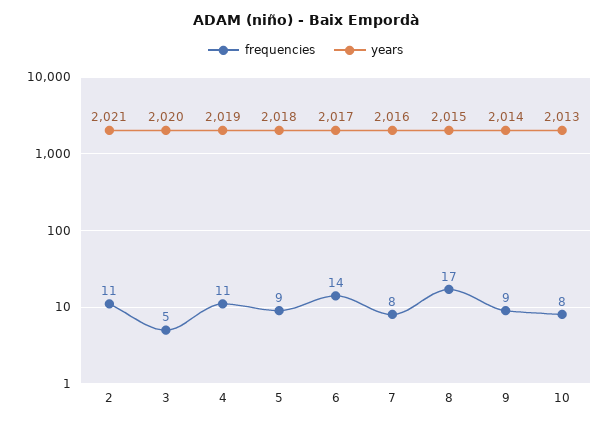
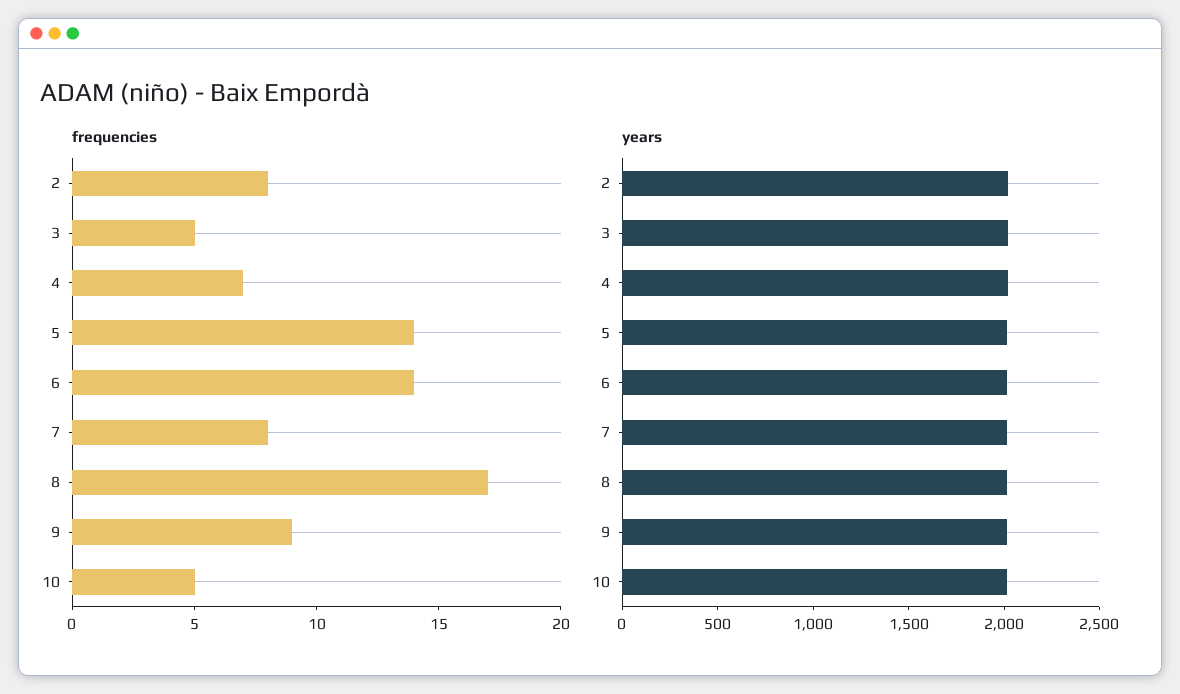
  {
    "frequencies": {
-     "2": 11,
+     "2": 8,
      "3": 5,
-     "4": 11,
+     "4": 7,
-     "5": 9,
+     "5": 14,
      "6": 14,
      "7": 8,
      "8": 17,
      "9": 9,
-     "10": 8
+     "10": 5
    },
    "years": {
      "2": 2021,
      "3": 2020,
      "4": 2019,
      "5": 2018,
      "6": 2017,
      "7": 2016,
      "8": 2015,
      "9": 2014,
      "10": 2013
    }
  }

